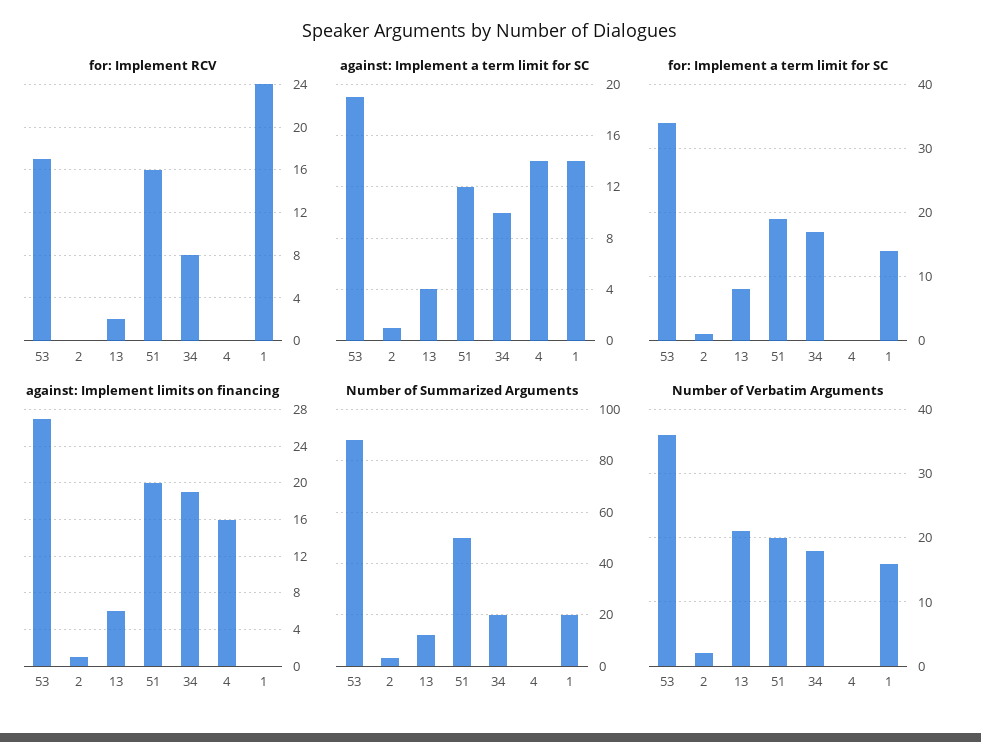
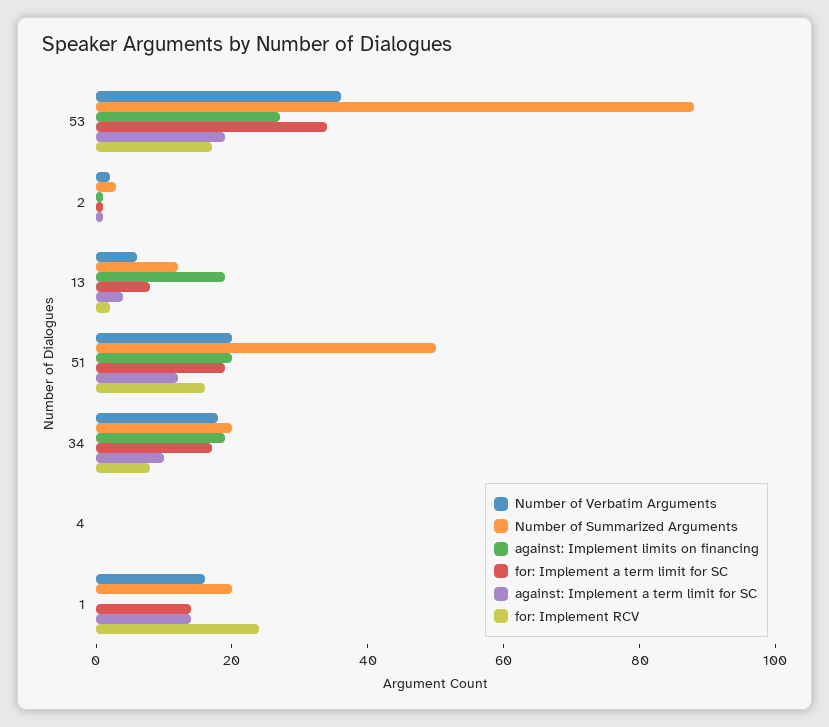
  {
    "for: Implement RCV": {
      "53": 17,
      "2": 0,
      "13": 2,
      "51": 16,
      "34": 8,
      "4": 0,
      "1": 24
    },
    "against: Implement a term limit for SC": {
      "53": 19,
      "2": 1,
      "13": 4,
      "51": 12,
      "34": 10,
-     "4": 14,
+     "4": 0,
      "1": 14
    },
    "for: Implement a term limit for SC": {
      "53": 34,
      "2": 1,
      "13": 8,
      "51": 19,
      "34": 17,
      "4": 0,
      "1": 14
    },
    "against: Implement limits on financing": {
      "53": 27,
      "2": 1,
-     "13": 6,
+     "13": 20,
      "51": 20,
      "34": 19,
-     "4": 16,
+     "4": 0,
      "1": 0
    },
    "Number of Summarized Arguments": {
      "53": 90,
      "2": 5,
      "13": 10,
      "51": 50,
      "34": 20,
      "4": 0,
      "1": 20
    },
    "Number of Verbatim Arguments": {
      "53": 36,
      "2": 2,
-     "13": 21,
+     "13": 5,
      "51": 20,
      "34": 18,
      "4": 0,
      "1": 16
    }
  }

